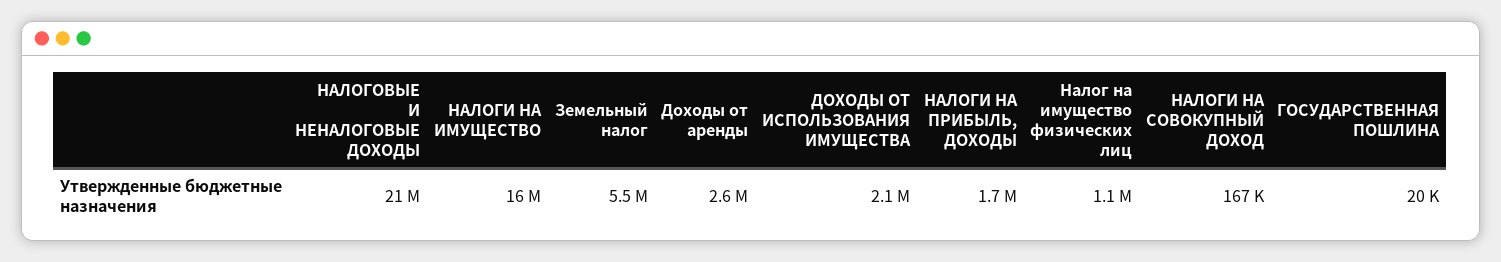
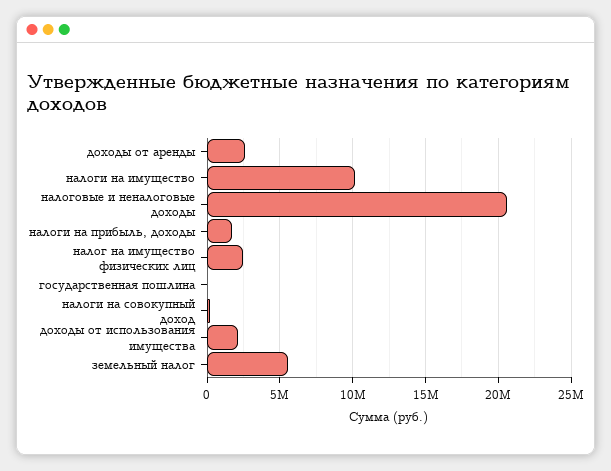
  {
    "НАЛОГОВЫЕ И НЕНАЛОГОВЫЕ ДОХОДЫ": 21000000,
-   "НАЛОГИ НА ИМУЩЕСТВО": 16000000,
+   "НАЛОГИ НА ИМУЩЕСТВО": 10000000,
    "Земельный налог": 5500000,
    "Доходы от аренды": 2600000,
    "ДОХОДЫ ОТ ИСПОЛЬЗОВАНИЯ ИМУЩЕСТВА": 2100000,
    "НАЛОГИ НА ПРИБЫЛЬ, ДОХОДЫ": 1700000,
-   "Налог на имущество физических лиц": 1100000,
+   "Налог на имущество физических лиц": 2500000,
    "НАЛОГИ НА СОВОКУПНЫЙ ДОХОД": 167000,
    "ГОСУДАРСТВЕННАЯ ПОШЛИНА": 20000
  }

